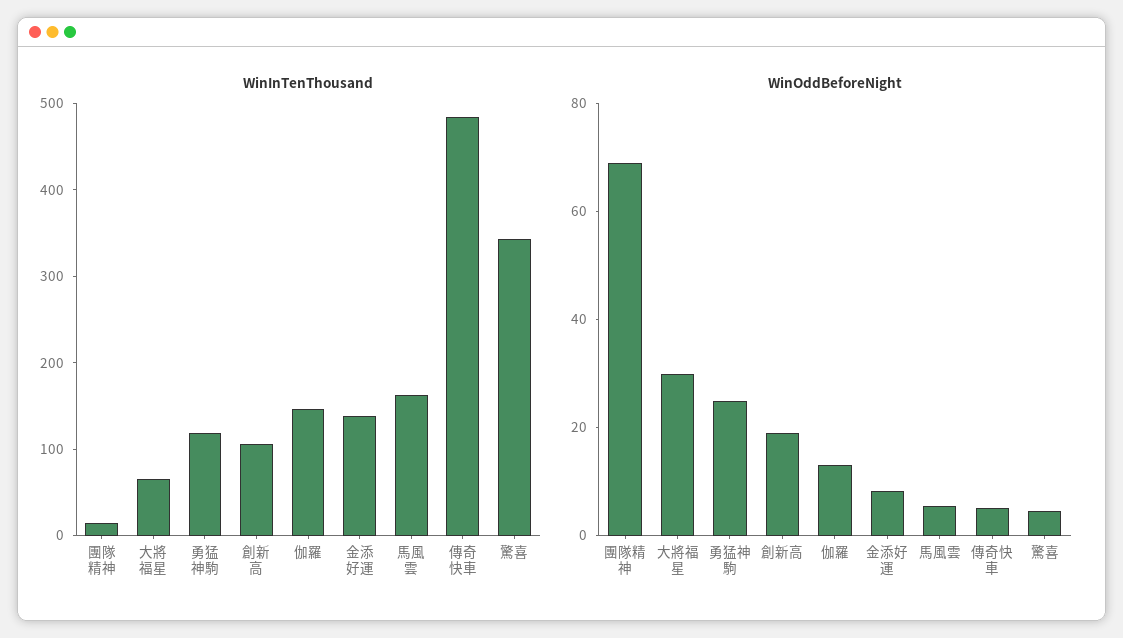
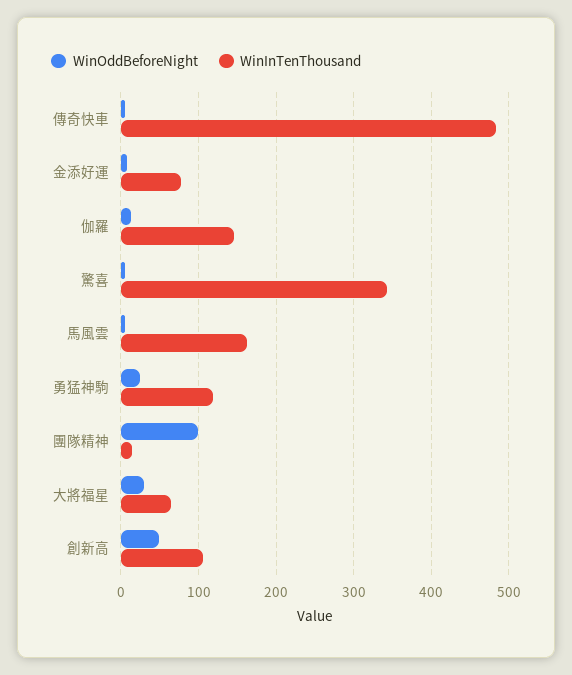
  {
    "WinInTenThousand": {
      "團隊精神": 10,
      "大將福星": 70,
      "勇猛神駒": 120,
      "創新高": 110,
      "伽羅": 150,
-     "金添好運": 140,
+     "金添好運": 80,
      "馬風雲": 160,
      "傳奇快車": 480,
      "驚喜": 340
    },
    "WinOddBeforeNight": {
-     "團隊精神": 70,
+     "團隊精神": 100,
      "大將福星": 30,
      "勇猛神駒": 25,
-     "創新高": 20,
+     "創新高": 50,
      "伽羅": 15,
      "金添好運": 10,
      "馬風雲": 5,
      "傳奇快車": 5,
      "驚喜": 5
    }
  }

